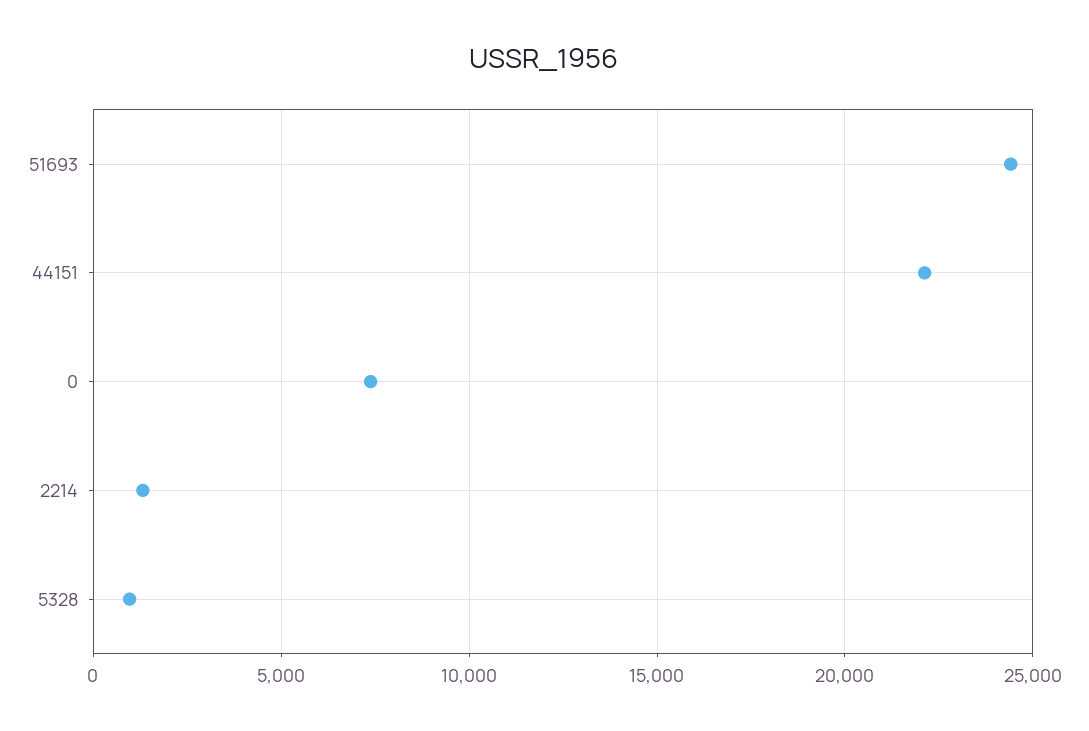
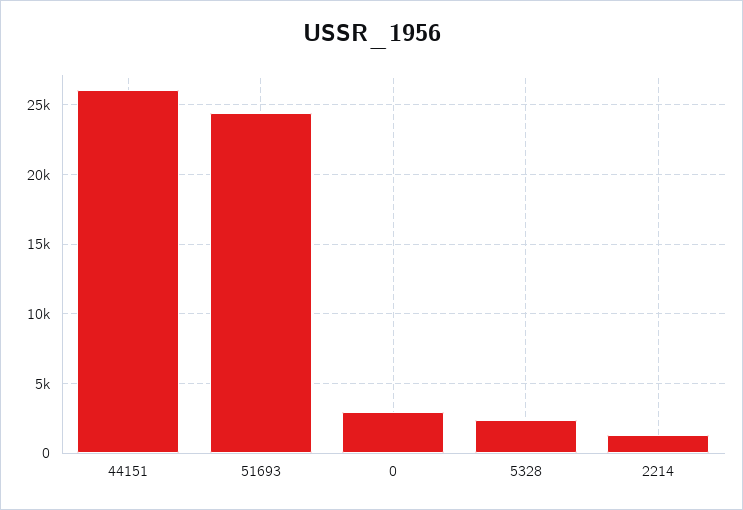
  {
    "51693": 24500,
-   "44151": 22000,
+   "44151": 26000,
-   "0": 7500,
+   "0": 3000,
    "2214": 1500,
-   "5328": 1000
+   "5328": 2500
  }

